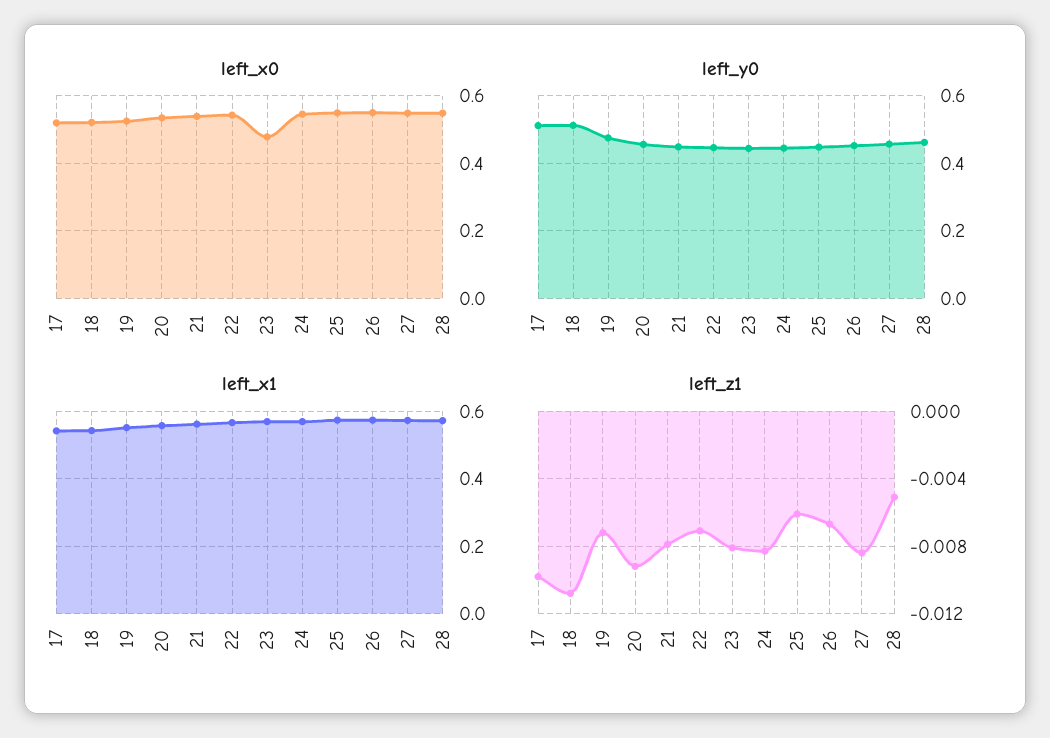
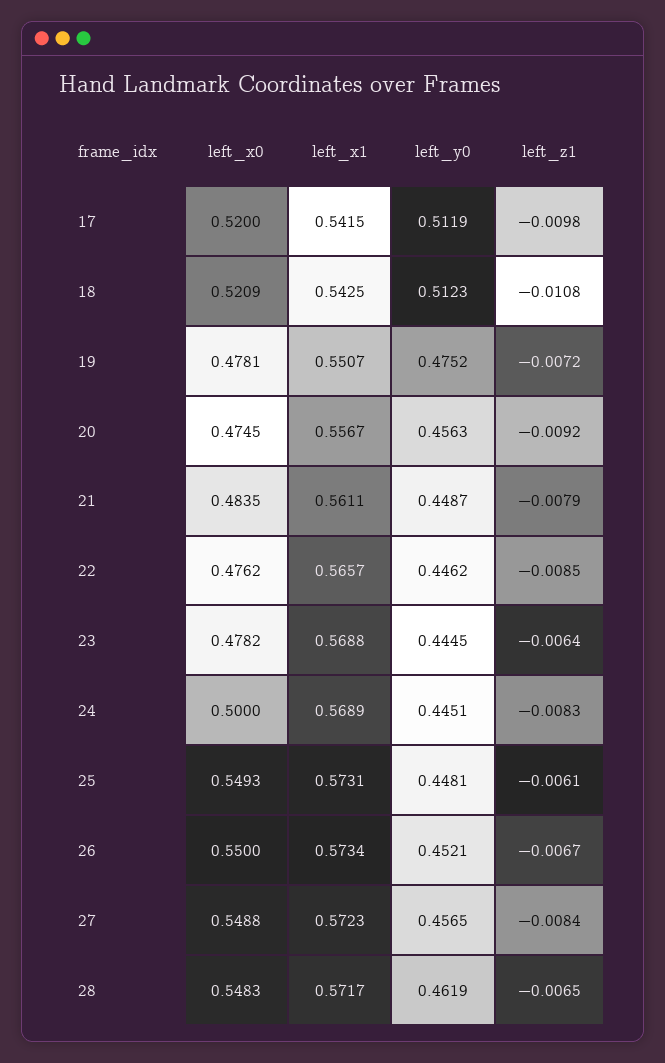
  {
    "left_x0": {
      "17": 0.52,
      "18": 0.5209,
-     "19": 0.52,
+     "19": 0.4781,
-     "20": 0.54,
+     "20": 0.4745,
-     "21": 0.54,
+     "21": 0.4835,
-     "22": 0.54,
+     "22": 0.4762,
      "23": 0.4782,
-     "24": 0.54,
+     "24": 0.5,
      "25": 0.5493,
      "26": 0.55,
      "27": 0.5488,
      "28": 0.5483
    },
    "left_y0": {
      "17": 0.5119,
      "18": 0.5123,
      "19": 0.4752,
      "20": 0.4563,
      "21": 0.4487,
      "22": 0.4462,
      "23": 0.4445,
      "24": 0.4451,
      "25": 0.4481,
      "26": 0.4521,
      "27": 0.4565,
      "28": 0.4619
    },
    "left_x1": {
      "17": 0.5415,
      "18": 0.5425,
      "19": 0.5507,
      "20": 0.5567,
      "21": 0.5611,
      "22": 0.5657,
      "23": 0.5688,
      "24": 0.5689,
      "25": 0.5731,
      "26": 0.5734,
      "27": 0.5723,
      "28": 0.5717
    },
    "left_z1": {
      "17": -0.0098,
      "18": -0.0108,
      "19": -0.0072,
      "20": -0.0092,
      "21": -0.0079,
-     "22": -0.007,
+     "22": -0.0085,
-     "23": -0.008,
+     "23": -0.0064,
      "24": -0.0083,
      "25": -0.0061,
      "26": -0.0067,
      "27": -0.0084,
-     "28": -0.005
+     "28": -0.0065
    }
  }

